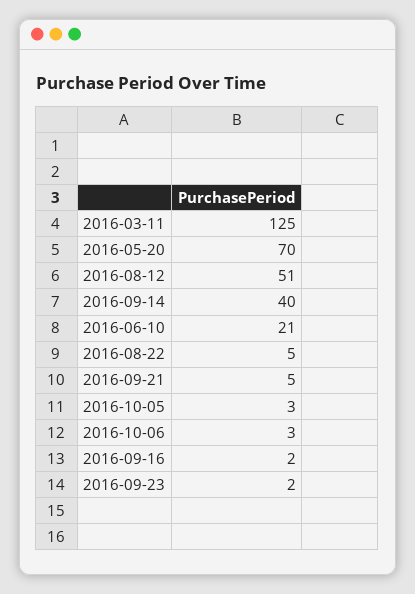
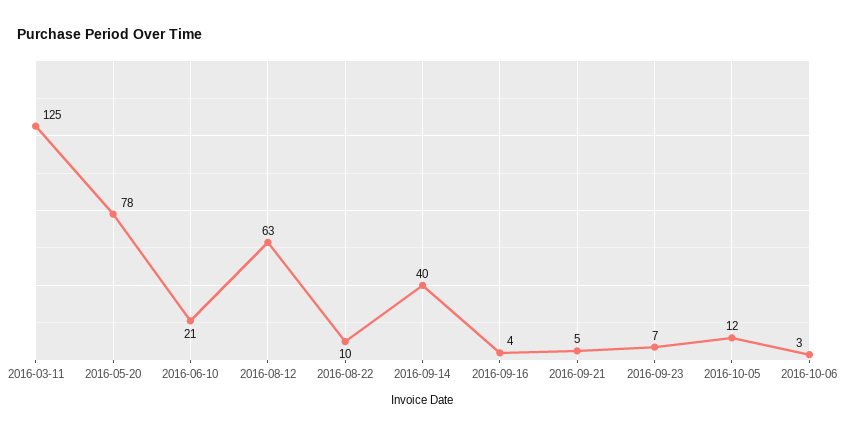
  {
    "2016-03-11": 125,
-   "2016-05-20": 70,
+   "2016-05-20": 78,
-   "2016-08-12": 51,
+   "2016-08-12": 63,
    "2016-09-14": 40,
    "2016-06-10": 21,
-   "2016-08-22": 5,
+   "2016-08-22": 10,
    "2016-09-21": 5,
-   "2016-10-05": 3,
+   "2016-10-05": 12,
    "2016-10-06": 3,
-   "2016-09-16": 2,
+   "2016-09-16": 4,
-   "2016-09-23": 2
+   "2016-09-23": 7
  }

